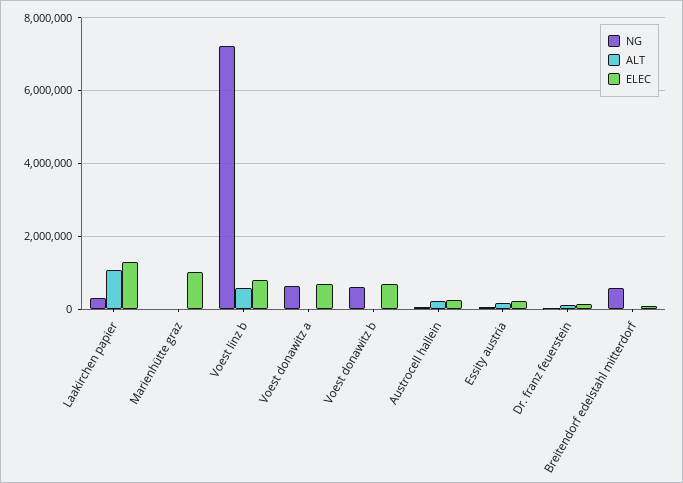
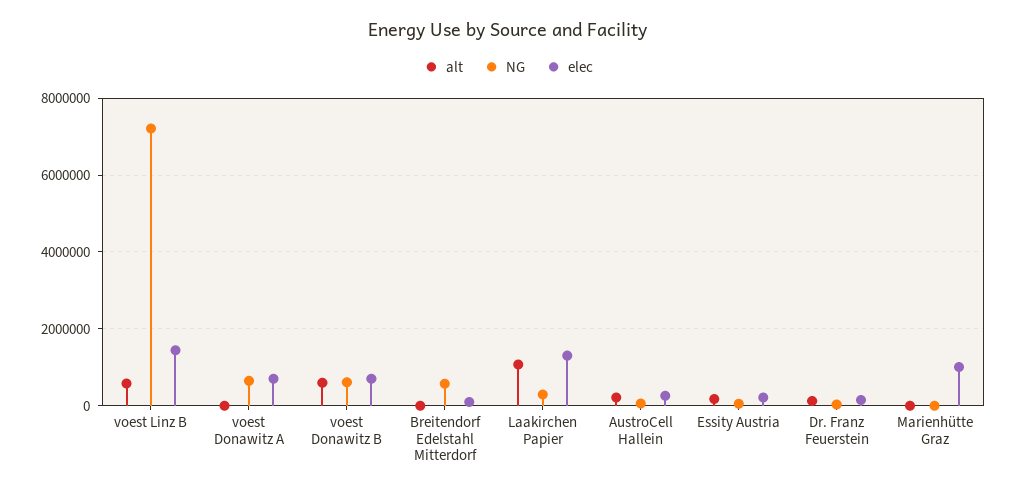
  {
    "NG": {
      "Laakirchen papier": 200000,
      "Marienhütte graz": 0,
      "Voest linz b": 7200000,
      "Voest donawitz a": 600000,
      "Voest donawitz b": 600000,
      "Austrocell hallein": 0,
      "Essity austria": 0,
      "Dr. franz feuerstein": 0,
      "Breitendorf edelstahl mitterdorf": 600000
    },
    "ALT": {
      "Laakirchen papier": 1000000,
      "Marienhütte graz": 0,
      "Voest linz b": 600000,
      "Voest donawitz a": 0,
-     "Voest donawitz b": 0,
+     "Voest donawitz b": 600000,
      "Austrocell hallein": 200000,
      "Essity austria": 200000,
      "Dr. franz feuerstein": 200000,
      "Breitendorf edelstahl mitterdorf": 0
    },
    "ELEC": {
      "Laakirchen papier": 1400000,
      "Marienhütte graz": 1000000,
-     "Voest linz b": 800000,
+     "Voest linz b": 1400000,
      "Voest donawitz a": 600000,
      "Voest donawitz b": 600000,
      "Austrocell hallein": 200000,
      "Essity austria": 200000,
      "Dr. franz feuerstein": 200000,
      "Breitendorf edelstahl mitterdorf": 0
    }
  }

